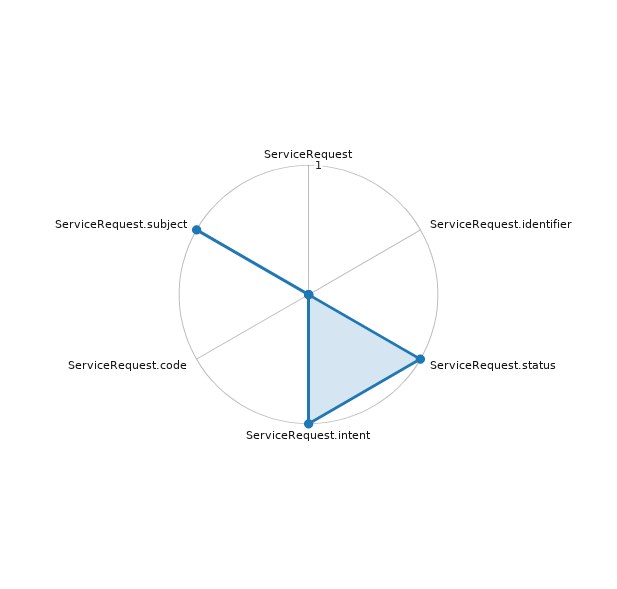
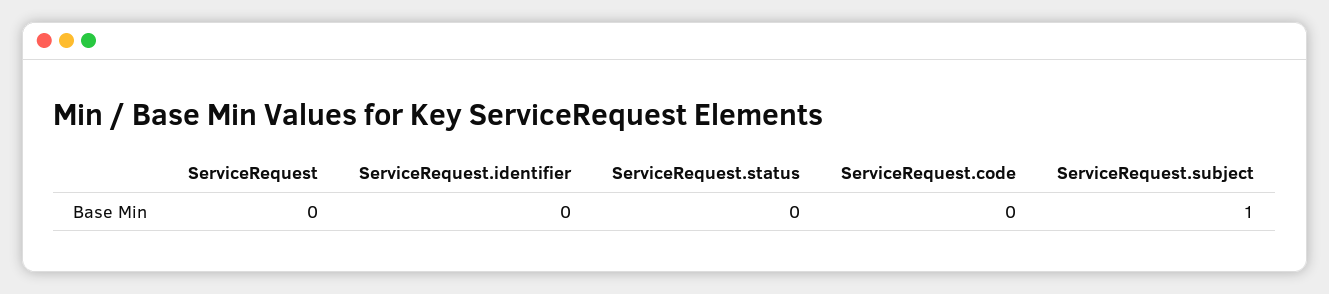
  {
    "ServiceRequest": 0,
    "ServiceRequest.identifier": 0,
-   "ServiceRequest.status": 1,
+   "ServiceRequest.status": 0,
-   "ServiceRequest.intent": 1,
    "ServiceRequest.code": 0,
    "ServiceRequest.subject": 1
  }

